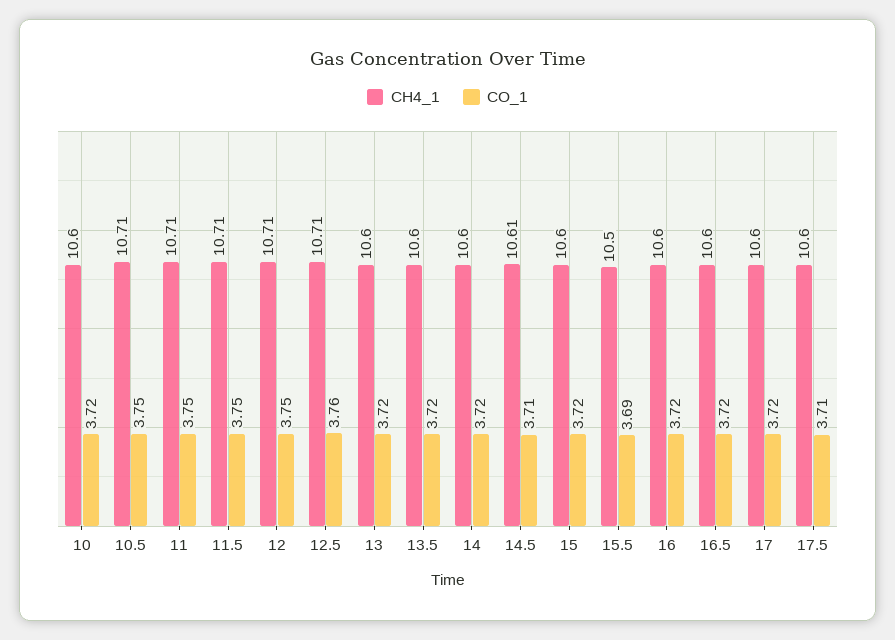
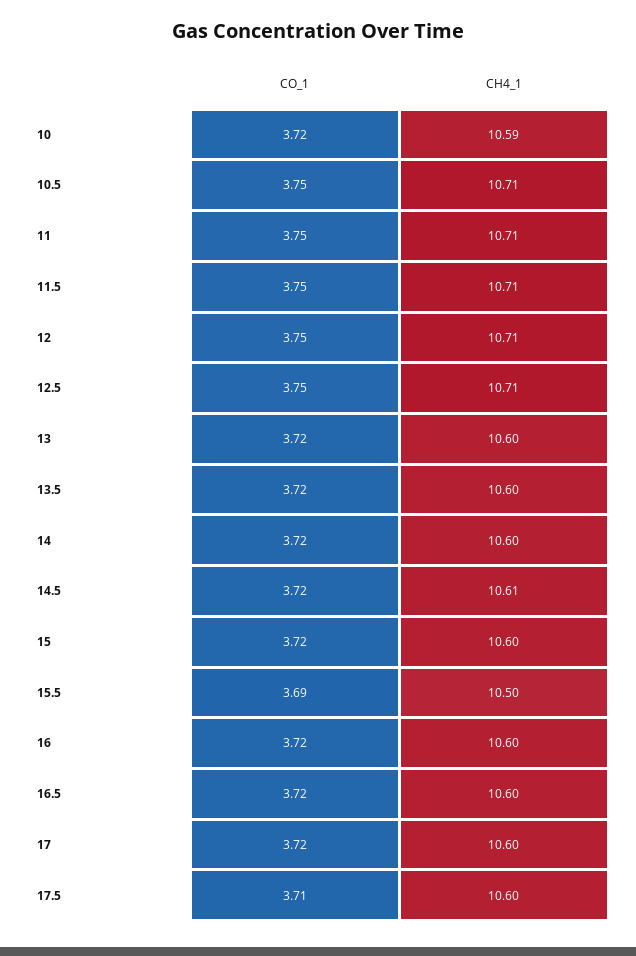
  {
    "CH4_1": {
-     "10": 10.6,
+     "10": 10.59,
      "10.5": 10.71,
      "11": 10.71,
      "11.5": 10.71,
      "12": 10.71,
      "12.5": 10.71,
      "13": 10.6,
      "13.5": 10.6,
      "14": 10.6,
      "14.5": 10.61,
      "15": 10.6,
      "15.5": 10.5,
      "16": 10.6,
      "16.5": 10.6,
      "17": 10.6,
      "17.5": 10.6
    },
    "CO_1": {
      "10": 3.72,
      "10.5": 3.75,
      "11": 3.75,
      "11.5": 3.75,
      "12": 3.75,
-     "12.5": 3.76,
+     "12.5": 3.75,
      "13": 3.72,
      "13.5": 3.72,
      "14": 3.72,
-     "14.5": 3.71,
+     "14.5": 3.72,
      "15": 3.72,
      "15.5": 3.69,
      "16": 3.72,
      "16.5": 3.72,
      "17": 3.72,
      "17.5": 3.71
    }
  }

